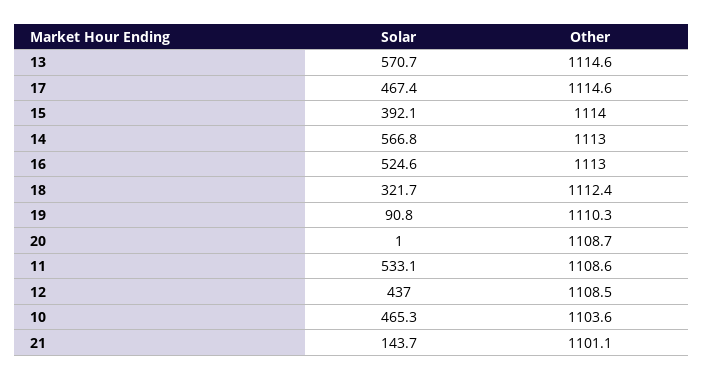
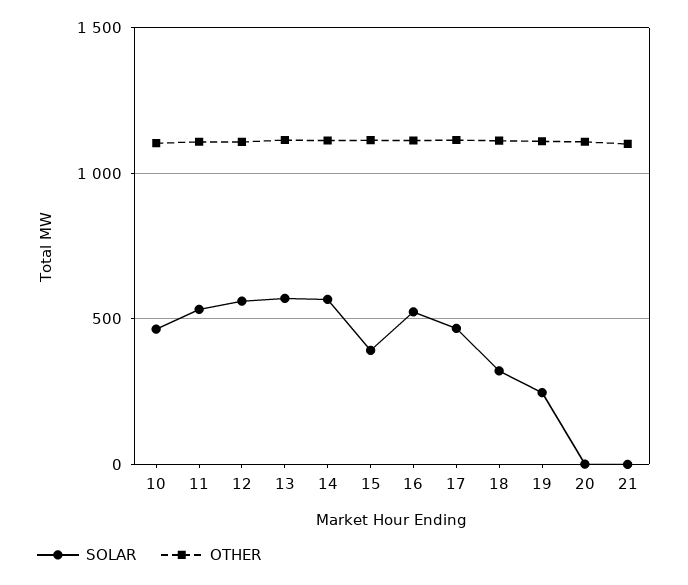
  {
    "Solar": {
      "13": 570.7,
      "17": 467.4,
      "15": 392.1,
      "14": 566.8,
      "16": 524.6,
      "18": 321.7,
-     "19": 90.8,
+     "19": 250,
      "20": 1,
      "11": 533.1,
-     "12": 437,
+     "12": 550,
      "10": 465.3,
-     "21": 143.7
+     "21": 0
    },
    "Other": {
      "13": 1114.6,
      "17": 1114.6,
      "15": 1114,
      "14": 1113,
      "16": 1113,
      "18": 1112.4,
      "19": 1110.3,
      "20": 1108.7,
      "11": 1108.6,
      "12": 1108.5,
      "10": 1103.6,
      "21": 1101.1
    }
  }

